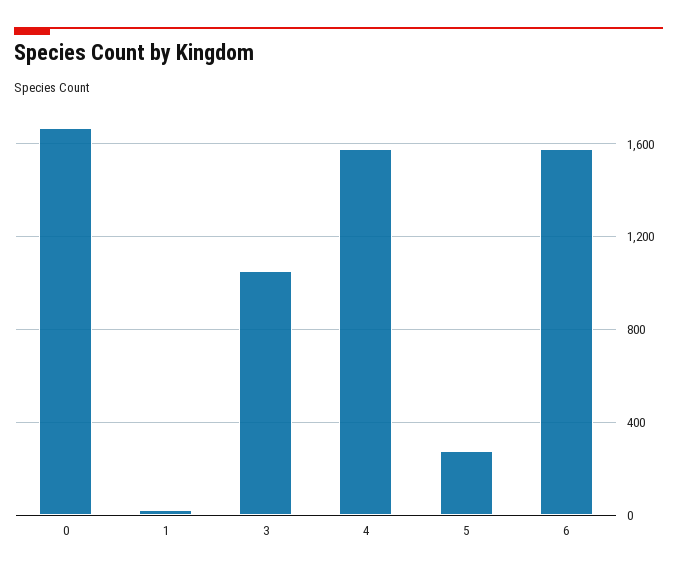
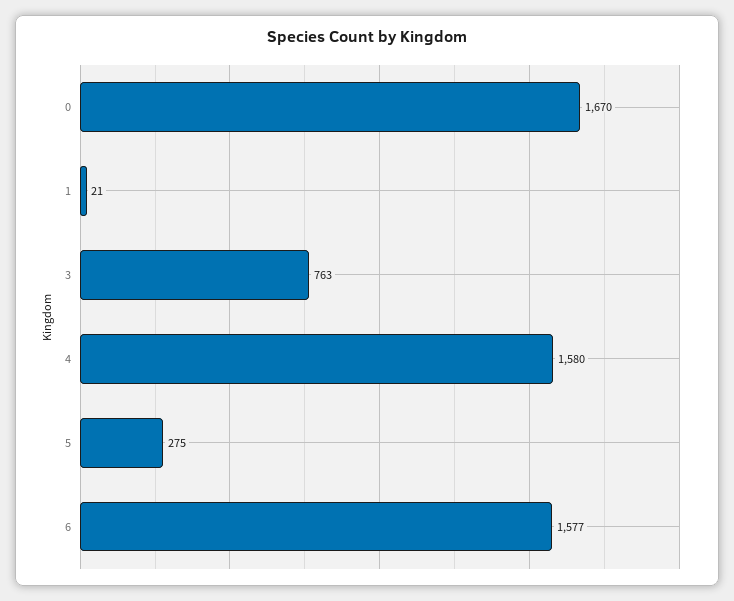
  {
    "0": 1670,
    "1": 21,
-   "3": 1050,
+   "3": 763,
    "4": 1580,
    "5": 275,
    "6": 1577
  }

